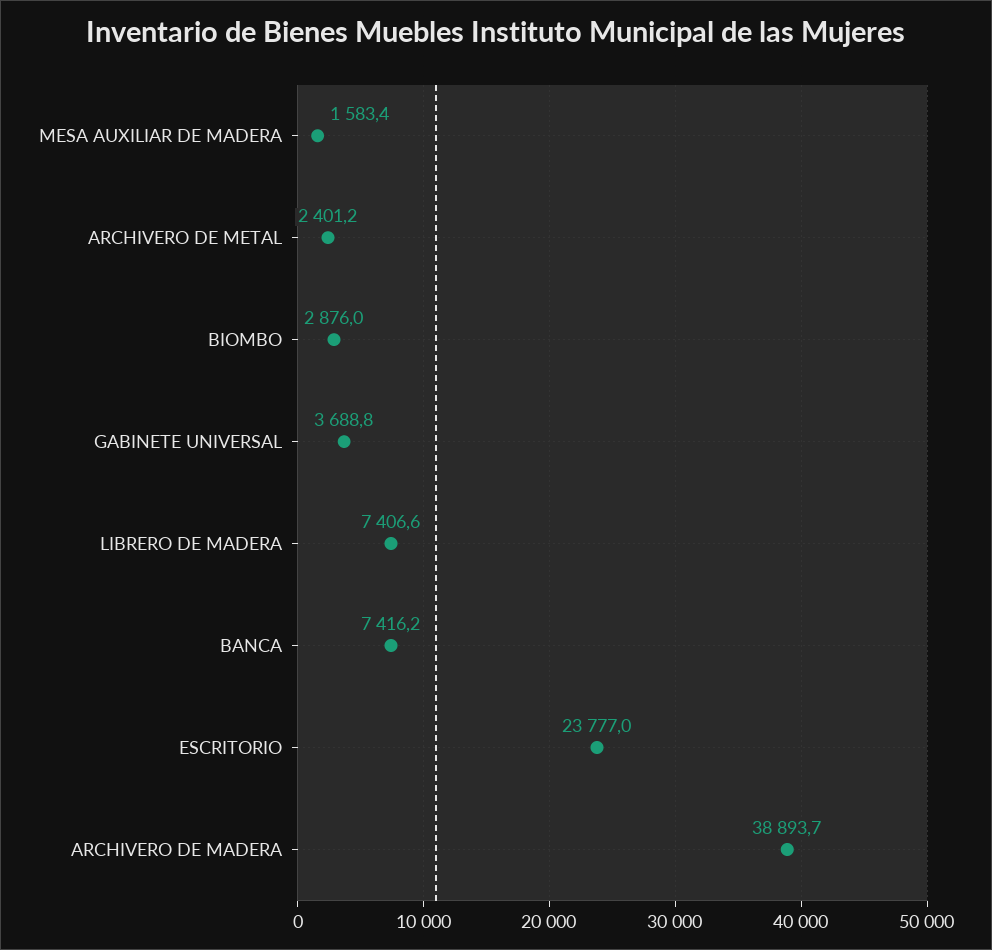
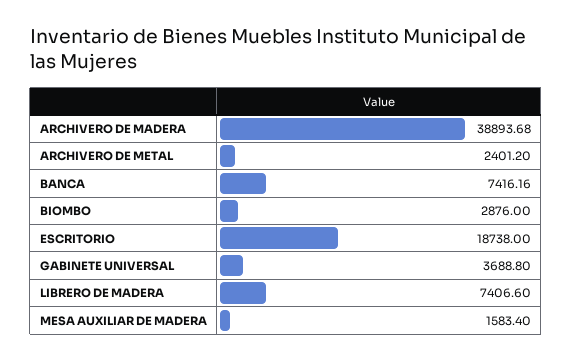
  {
    "MESA AUXILIAR DE MADERA": 1583.4,
    "ARCHIVERO DE METAL": 2401.2,
    "BIOMBO": 2876,
    "GABINETE UNIVERSAL": 3688.8,
    "LIBRERO DE MADERA": 7406.6,
    "BANCA": 7416.16,
-   "ESCRITORIO": 23777,
+   "ESCRITORIO": 18738,
    "ARCHIVERO DE MADERA": 38893.68
  }

